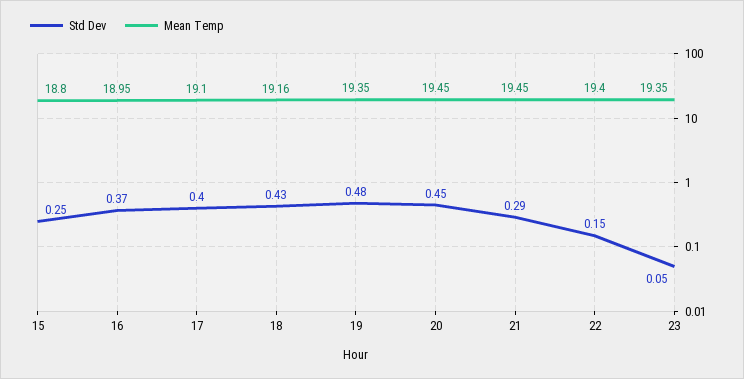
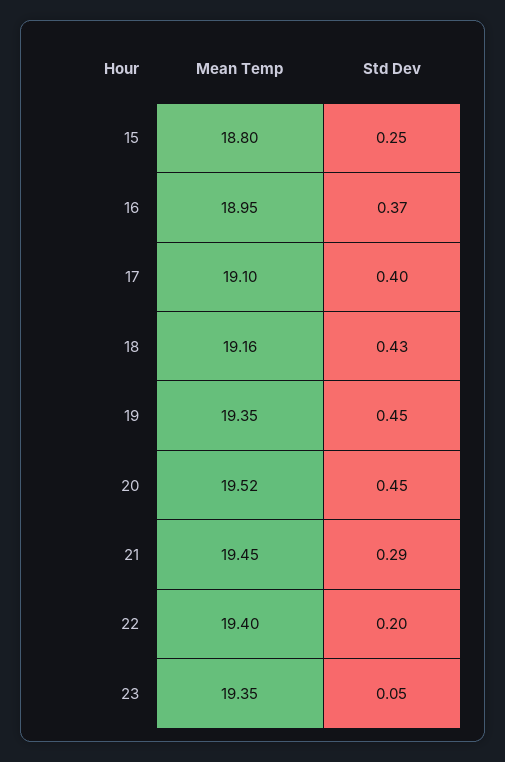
  {
    "Std Dev": {
      "15": 0.25,
      "16": 0.37,
      "17": 0.4,
      "18": 0.43,
-     "19": 0.48,
+     "19": 0.45,
      "20": 0.45,
      "21": 0.29,
-     "22": 0.15,
+     "22": 0.2,
      "23": 0.05
    },
    "Mean Temp": {
      "15": 18.8,
      "16": 18.95,
      "17": 19.1,
      "18": 19.16,
      "19": 19.35,
-     "20": 19.45,
+     "20": 19.52,
      "21": 19.45,
      "22": 19.4,
      "23": 19.35
    }
  }

